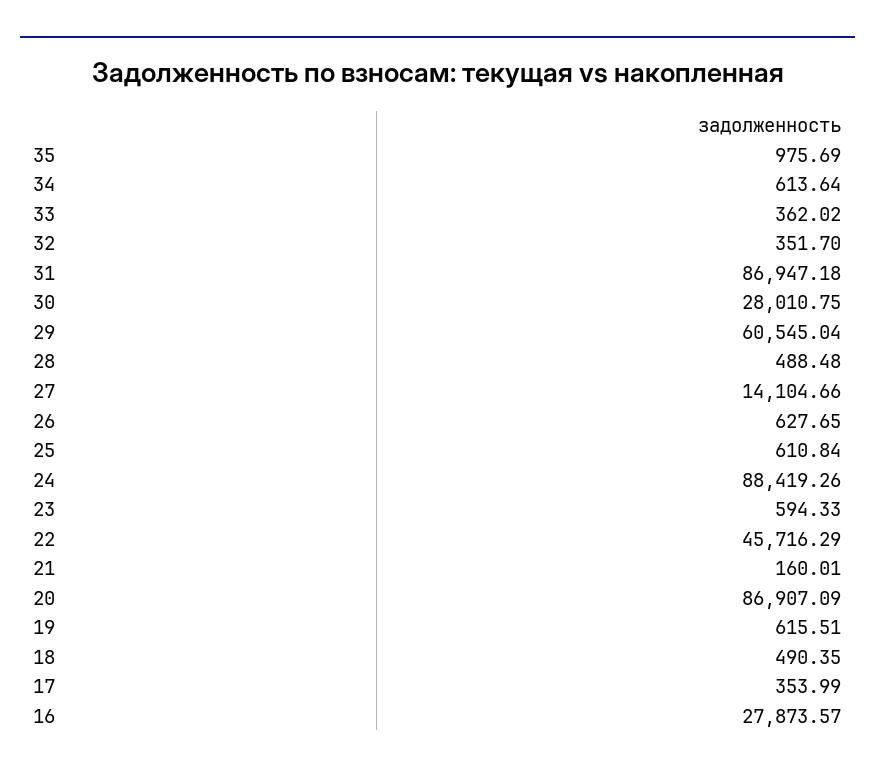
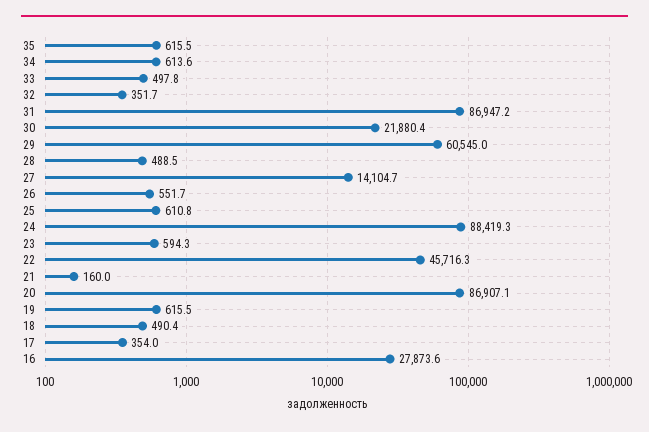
  {
-   "35": 975.69,
+   "35": 615.5,
    "34": 613.64,
-   "33": 362.02,
+   "33": 497.8,
    "32": 351.7,
    "31": 86947.18,
-   "30": 28010.75,
+   "30": 21880.4,
    "29": 60545.04,
    "28": 488.48,
    "27": 14104.66,
-   "26": 627.65,
+   "26": 551.7,
    "25": 610.84,
    "24": 88419.26,
    "23": 594.33,
    "22": 45716.29,
    "21": 160.01,
    "20": 86907.09,
    "19": 615.51,
    "18": 490.35,
    "17": 353.99,
    "16": 27873.57
  }

